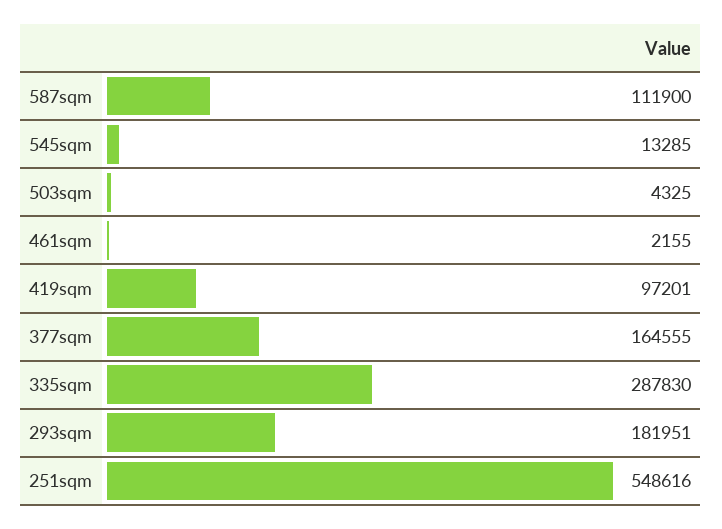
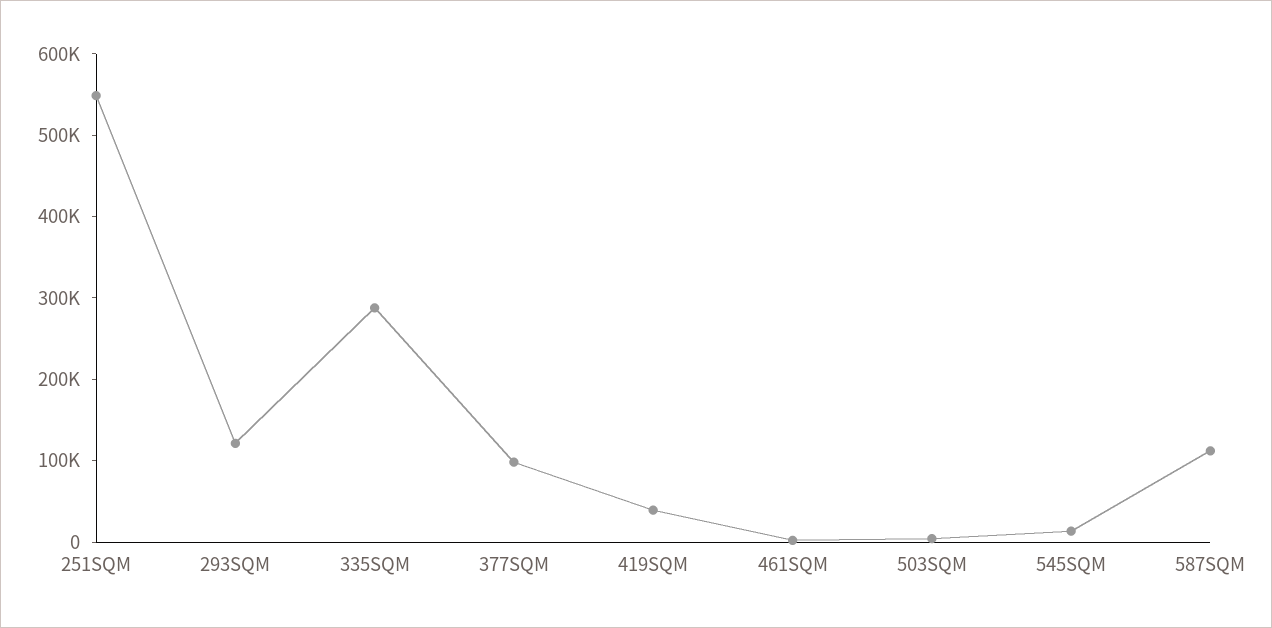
  {
    "587sqm": 111900,
    "545sqm": 13285,
    "503sqm": 4325,
    "461sqm": 2155,
-   "419sqm": 97201,
+   "419sqm": 40000,
-   "377sqm": 164555,
+   "377sqm": 100000,
    "335sqm": 287830,
-   "293sqm": 181951,
+   "293sqm": 120000,
    "251sqm": 548616
  }

